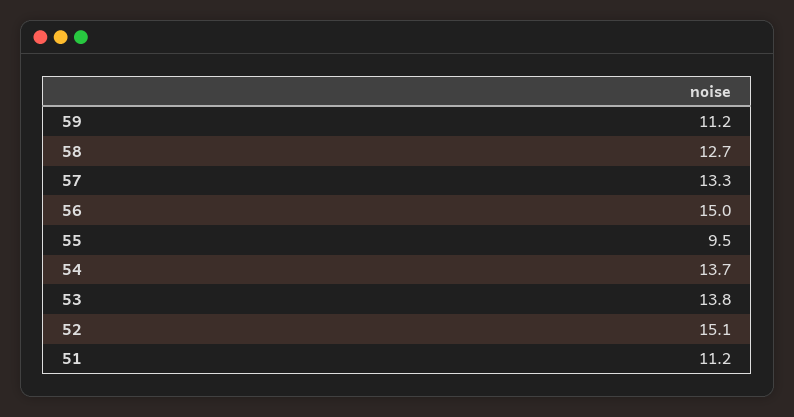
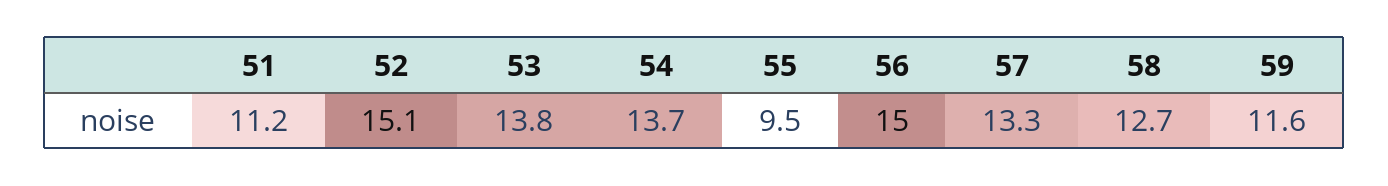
  {
-   "59": 11.2,
+   "59": 11.6,
    "58": 12.7,
    "57": 13.3,
    "56": 15,
    "55": 9.5,
    "54": 13.7,
    "53": 13.8,
    "52": 15.1,
    "51": 11.2
  }

